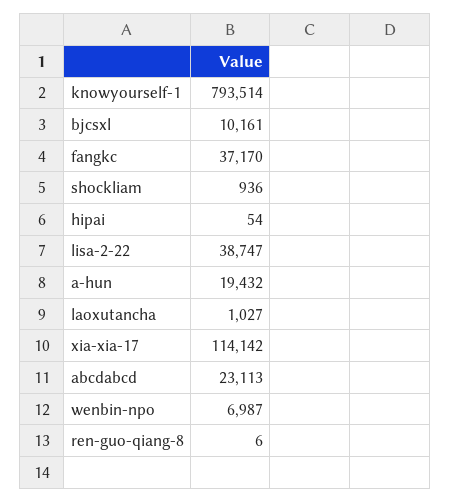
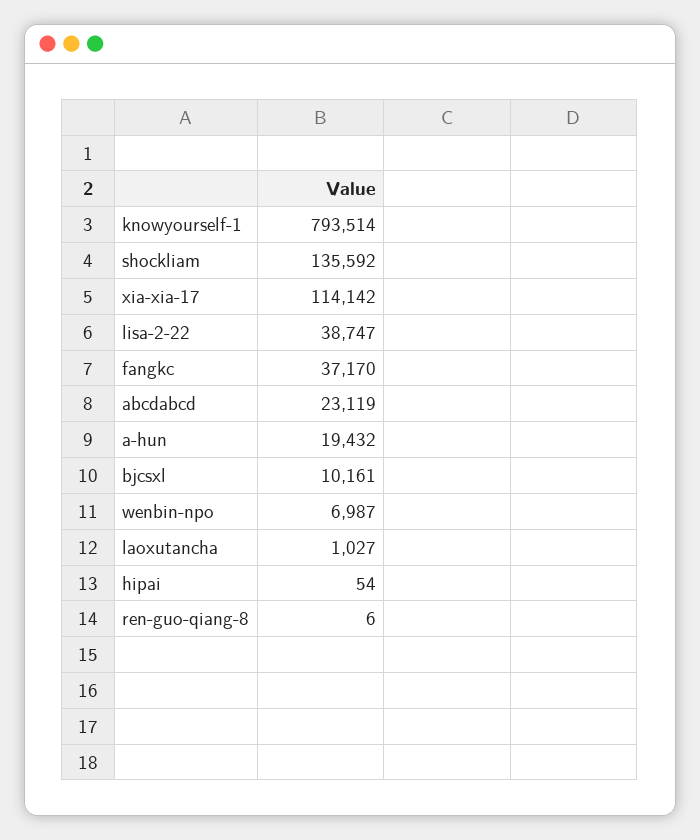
  {
    "knowyourself-1": 793514,
    "bjcsxl": 10161,
    "fangkc": 37170,
-   "shockliam": 936,
+   "shockliam": 135592,
    "hipai": 54,
    "lisa-2-22": 38747,
    "a-hun": 19432,
    "laoxutancha": 1027,
    "xia-xia-17": 114142,
-   "abcdabcd": 23113,
+   "abcdabcd": 23119,
    "wenbin-npo": 6987,
    "ren-guo-qiang-8": 6
  }

